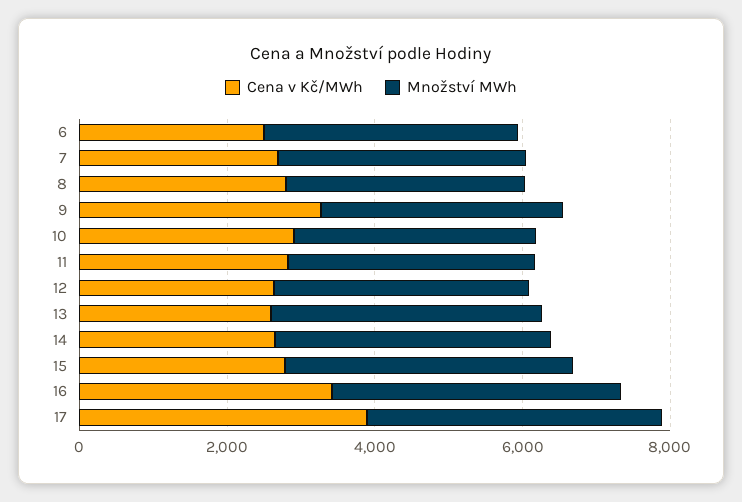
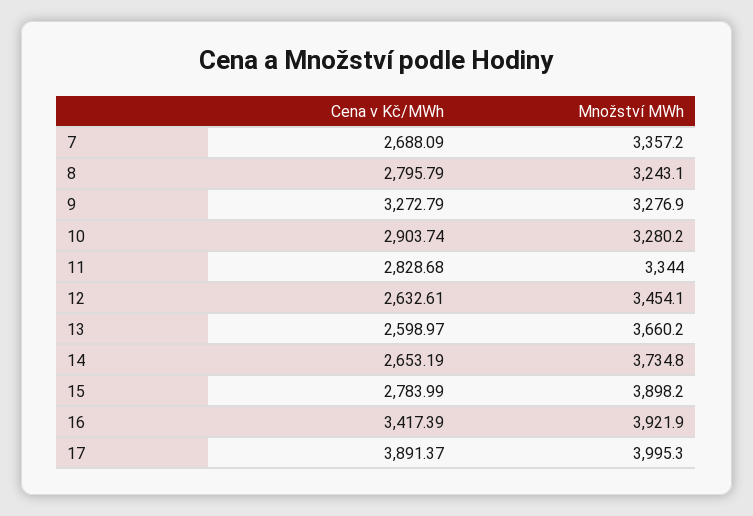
  {
    "Cena v Kč/MWh": {
-     "6": 2500,
      "7": 2688.09,
      "8": 2795.79,
      "9": 3272.79,
      "10": 2903.74,
      "11": 2828.68,
      "12": 2632.61,
      "13": 2598.97,
      "14": 2653.19,
      "15": 2783.99,
      "16": 3417.39,
      "17": 3891.37
    },
    "Množství MWh": {
-     "6": 3500,
      "7": 3357.2,
      "8": 3243.1,
      "9": 3276.9,
      "10": 3280.2,
      "11": 3344,
      "12": 3454.1,
      "13": 3660.2,
      "14": 3734.8,
      "15": 3898.2,
      "16": 3921.9,
      "17": 3995.3
    }
  }

